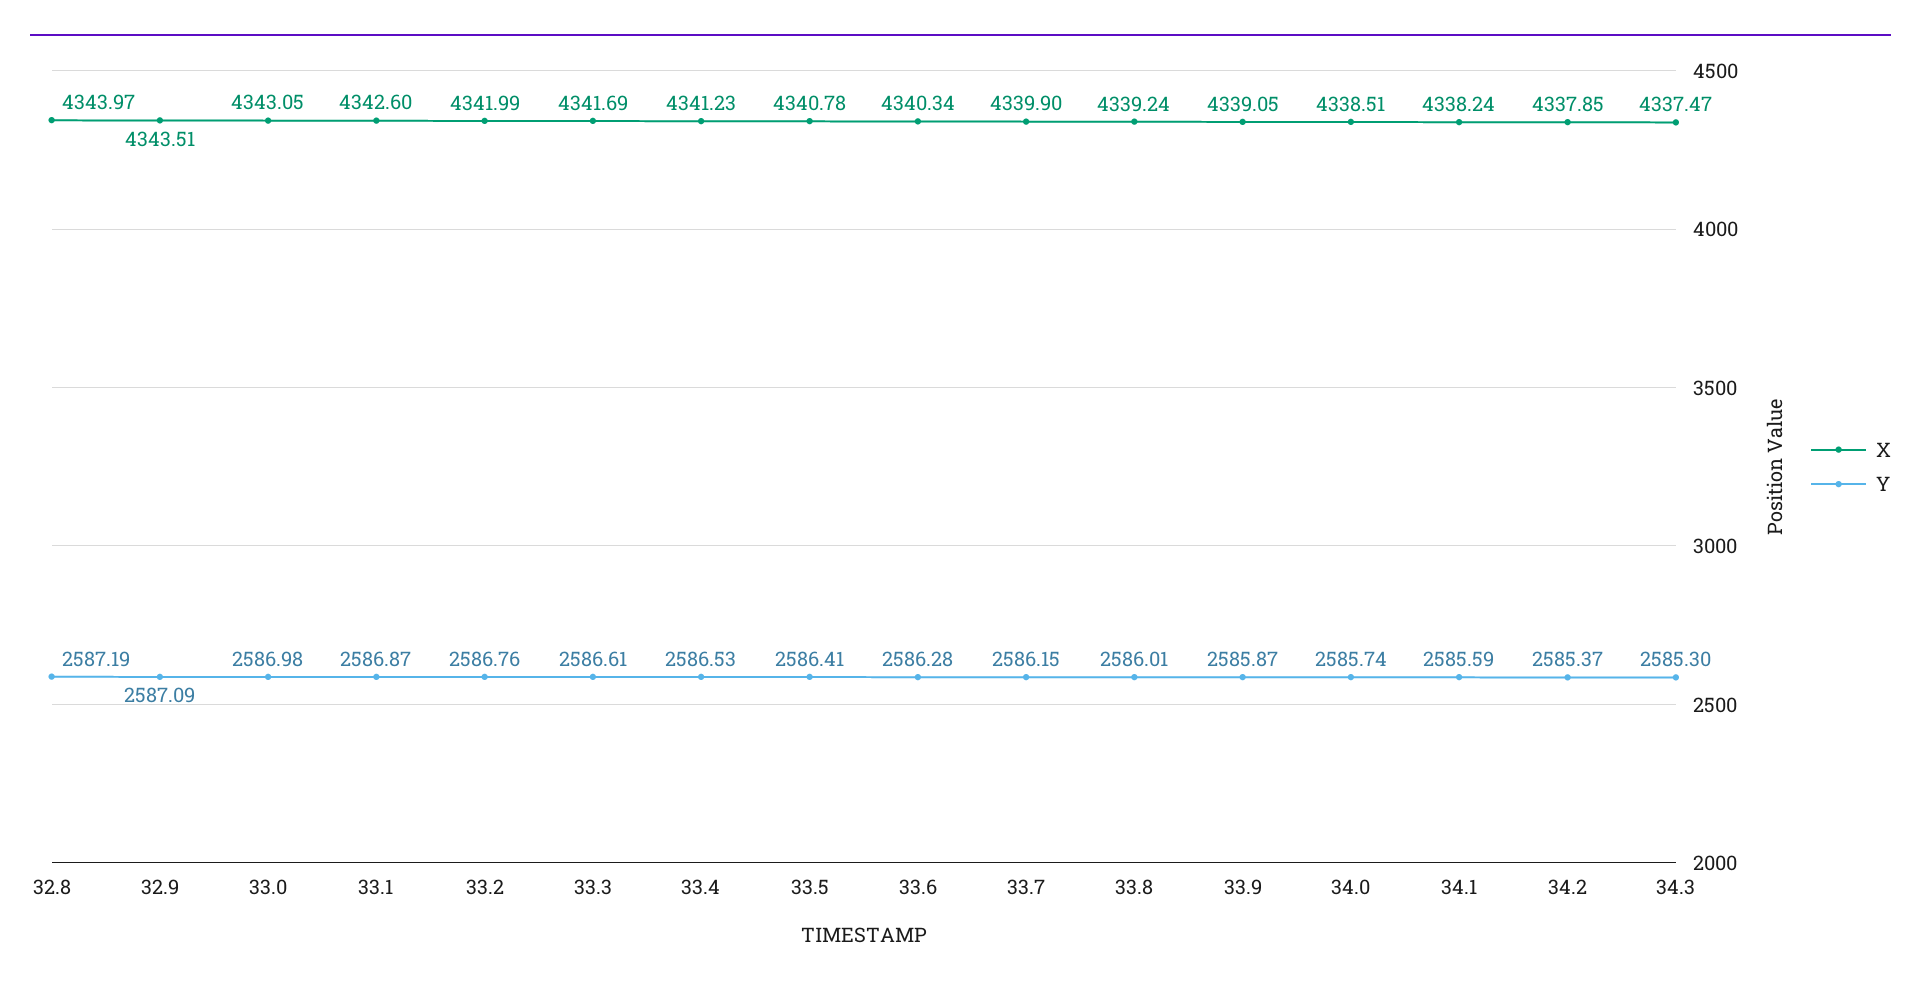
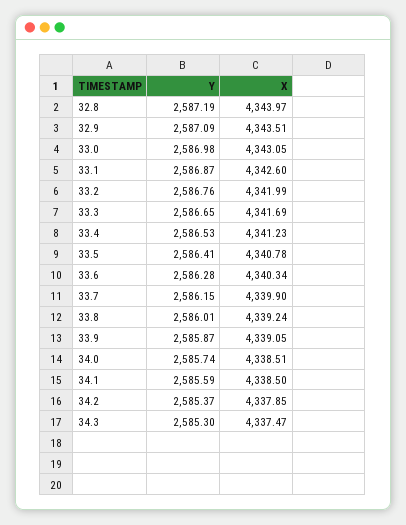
  {
    "X": {
      "32.8": 4343.97,
      "32.9": 4343.51,
      "33.0": 4343.05,
      "33.1": 4342.6,
      "33.2": 4341.99,
      "33.3": 4341.69,
      "33.4": 4341.23,
      "33.5": 4340.78,
      "33.6": 4340.34,
      "33.7": 4339.9,
      "33.8": 4339.24,
      "33.9": 4339.05,
      "34.0": 4338.51,
-     "34.1": 4338.24,
+     "34.1": 4338.5,
      "34.2": 4337.85,
      "34.3": 4337.47
    },
    "Y": {
      "32.8": 2587.19,
      "32.9": 2587.09,
      "33.0": 2586.98,
      "33.1": 2586.87,
      "33.2": 2586.76,
-     "33.3": 2586.61,
+     "33.3": 2586.65,
      "33.4": 2586.53,
      "33.5": 2586.41,
      "33.6": 2586.28,
      "33.7": 2586.15,
      "33.8": 2586.01,
      "33.9": 2585.87,
      "34.0": 2585.74,
      "34.1": 2585.59,
      "34.2": 2585.37,
      "34.3": 2585.3
    }
  }

